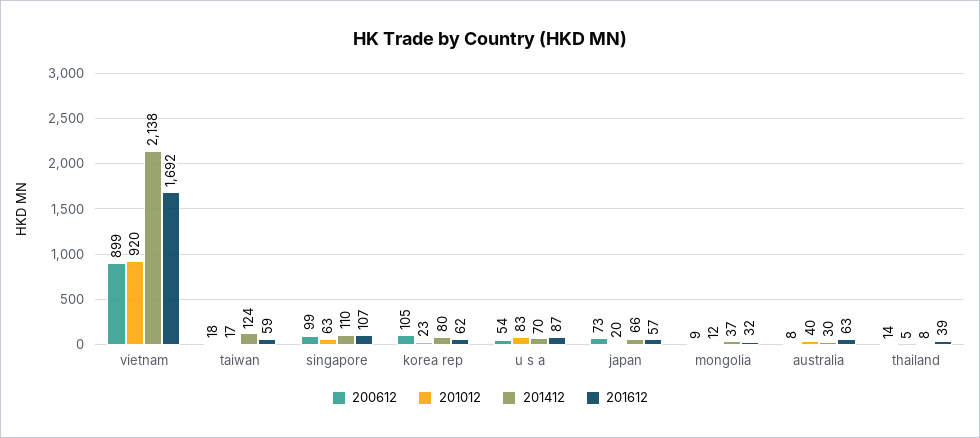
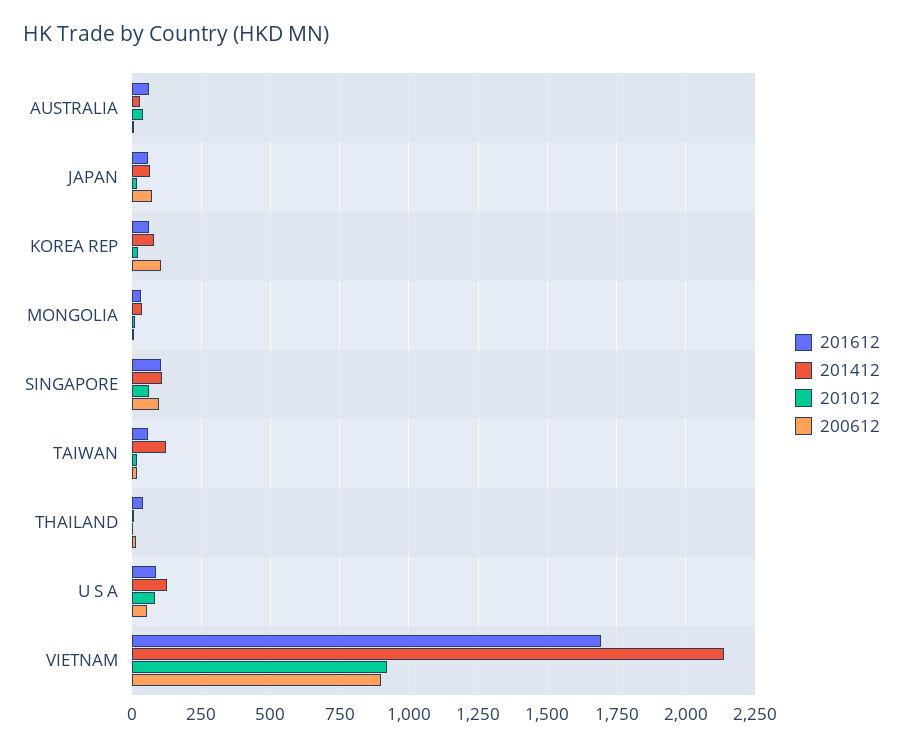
  {
    "200612": {
      "vietnam": 899,
      "taiwan": 18,
      "singapore": 99,
      "korea rep": 105,
      "u s a": 54,
      "japan": 73,
      "mongolia": 9,
      "australia": 8,
      "thailand": 14
    },
    "201012": {
      "vietnam": 920,
      "taiwan": 17,
      "singapore": 63,
      "korea rep": 23,
      "u s a": 83,
      "japan": 20,
      "mongolia": 12,
      "australia": 40,
      "thailand": 5
    },
    "201412": {
      "vietnam": 2138,
      "taiwan": 124,
      "singapore": 110,
      "korea rep": 80,
-     "u s a": 70,
+     "u s a": 125,
      "japan": 66,
      "mongolia": 37,
      "australia": 30,
      "thailand": 8
    },
    "201612": {
      "vietnam": 1692,
      "taiwan": 59,
      "singapore": 107,
      "korea rep": 62,
      "u s a": 87,
      "japan": 57,
      "mongolia": 32,
      "australia": 63,
      "thailand": 39
    }
  }

